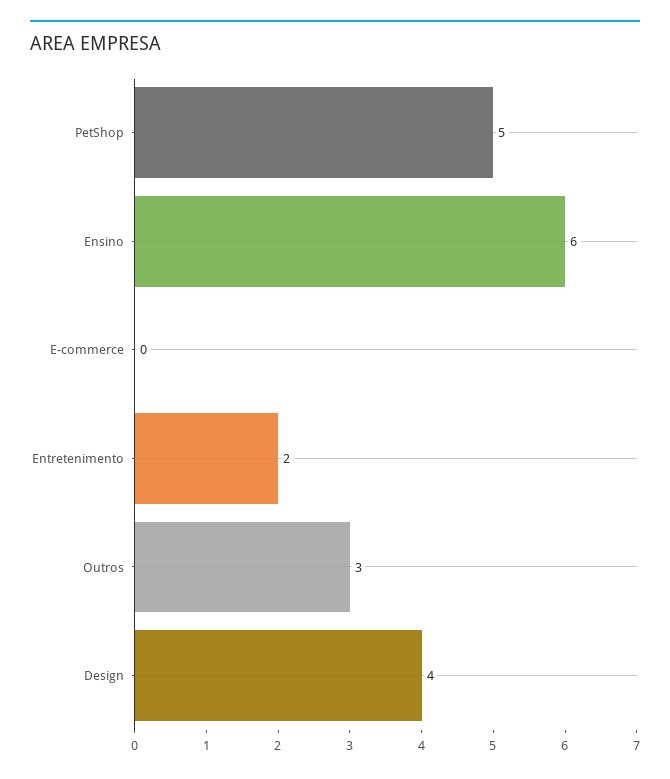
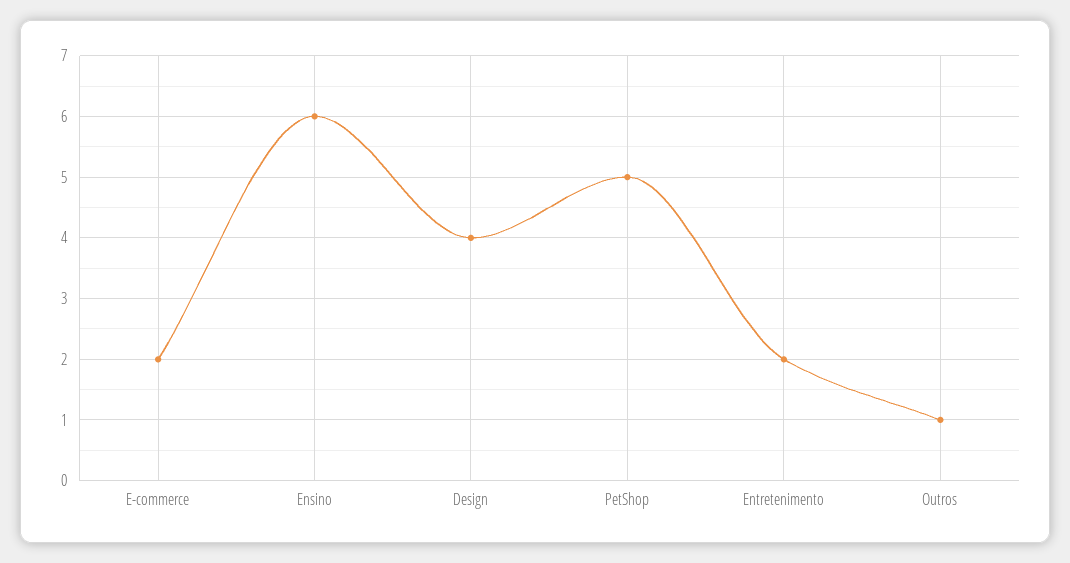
  {
    "PetShop": 5,
    "Ensino": 6,
-   "E-commerce": 0,
+   "E-commerce": 2,
    "Entretenimento": 2,
-   "Outros": 3,
+   "Outros": 1,
    "Design": 4
  }

